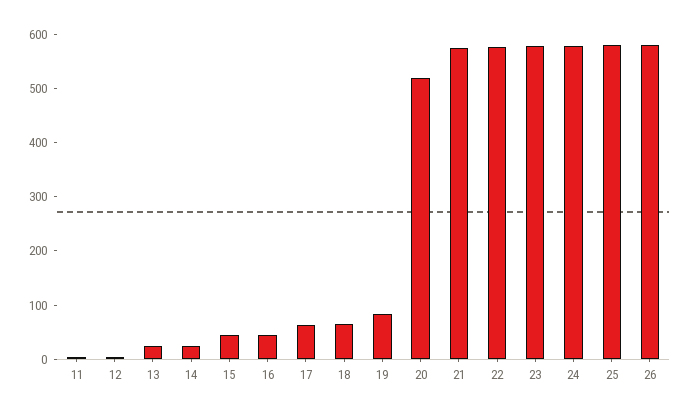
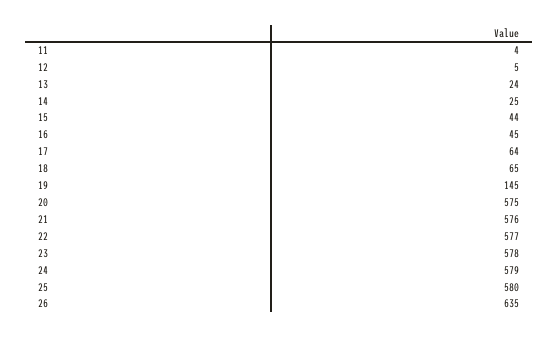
  {
    "11": 4,
    "12": 5,
    "13": 24,
    "14": 25,
    "15": 44,
    "16": 45,
    "17": 64,
    "18": 65,
-   "19": 80,
+   "19": 145,
-   "20": 520,
+   "20": 575,
    "21": 576,
    "22": 577,
    "23": 578,
    "24": 579,
    "25": 580,
-   "26": 580
+   "26": 635
  }

